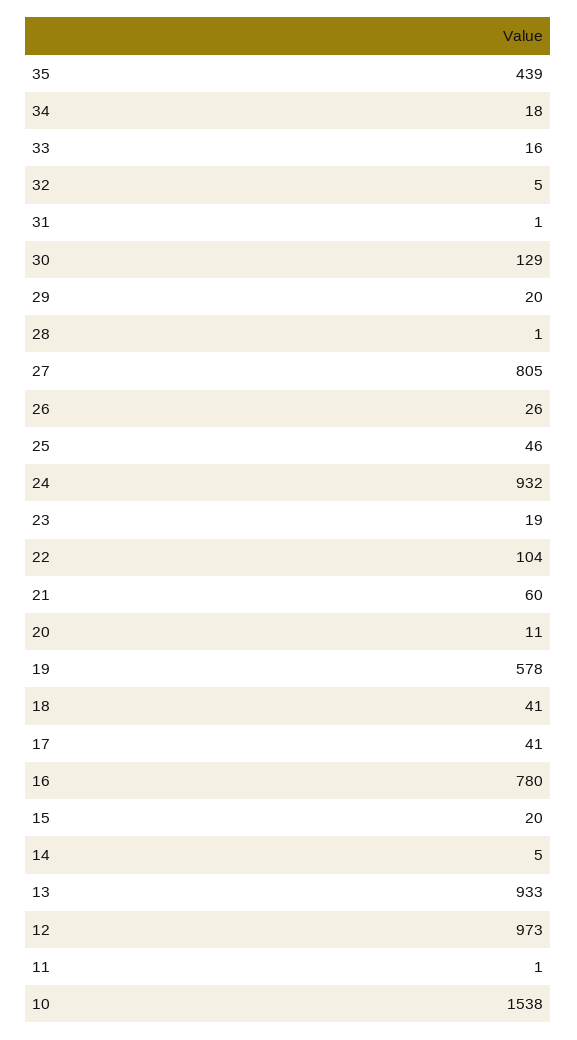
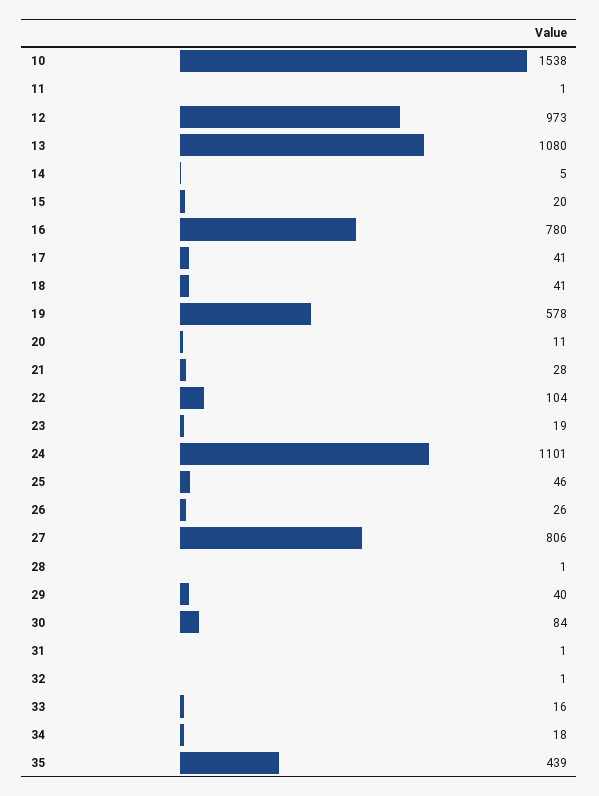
  {
    "35": 439,
    "34": 18,
    "33": 16,
-   "32": 5,
+   "32": 1,
    "31": 1,
-   "30": 129,
+   "30": 84,
-   "29": 20,
+   "29": 40,
    "28": 1,
-   "27": 805,
+   "27": 806,
    "26": 26,
    "25": 46,
-   "24": 932,
+   "24": 1101,
    "23": 19,
    "22": 104,
-   "21": 60,
+   "21": 28,
    "20": 11,
    "19": 578,
    "18": 41,
    "17": 41,
    "16": 780,
    "15": 20,
    "14": 5,
-   "13": 933,
+   "13": 1080,
    "12": 973,
    "11": 1,
    "10": 1538
  }

